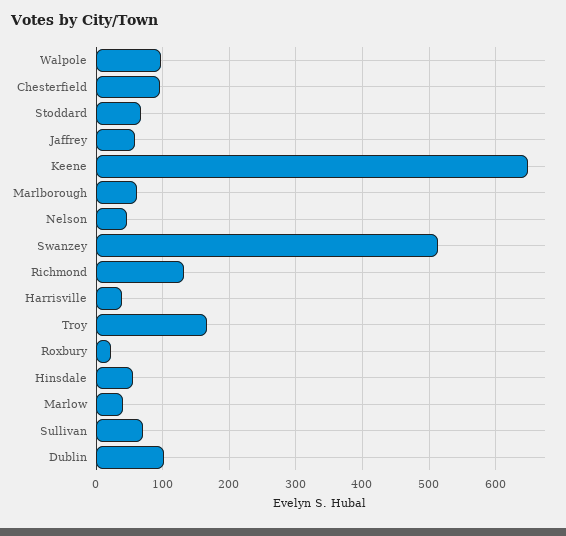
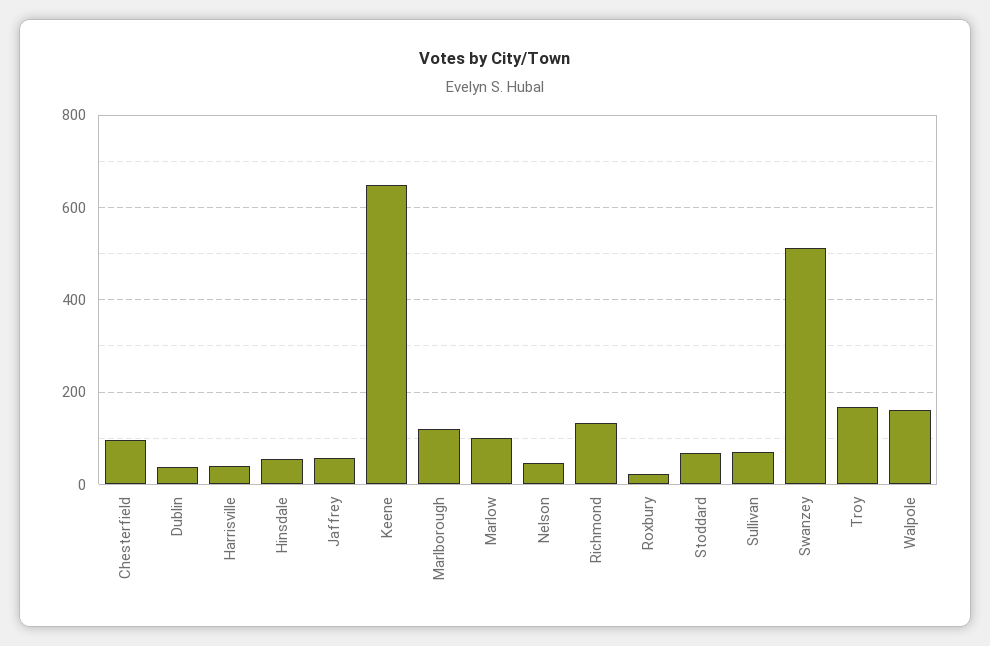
  {
-   "Walpole": 100,
+   "Walpole": 160,
    "Chesterfield": 100,
    "Stoddard": 70,
    "Jaffrey": 60,
    "Keene": 650,
-   "Marlborough": 60,
+   "Marlborough": 120,
    "Nelson": 50,
    "Swanzey": 510,
    "Richmond": 130,
    "Harrisville": 40,
    "Troy": 170,
    "Roxbury": 20,
    "Hinsdale": 60,
-   "Marlow": 40,
+   "Marlow": 100,
    "Sullivan": 70,
-   "Dublin": 100
+   "Dublin": 40
  }

